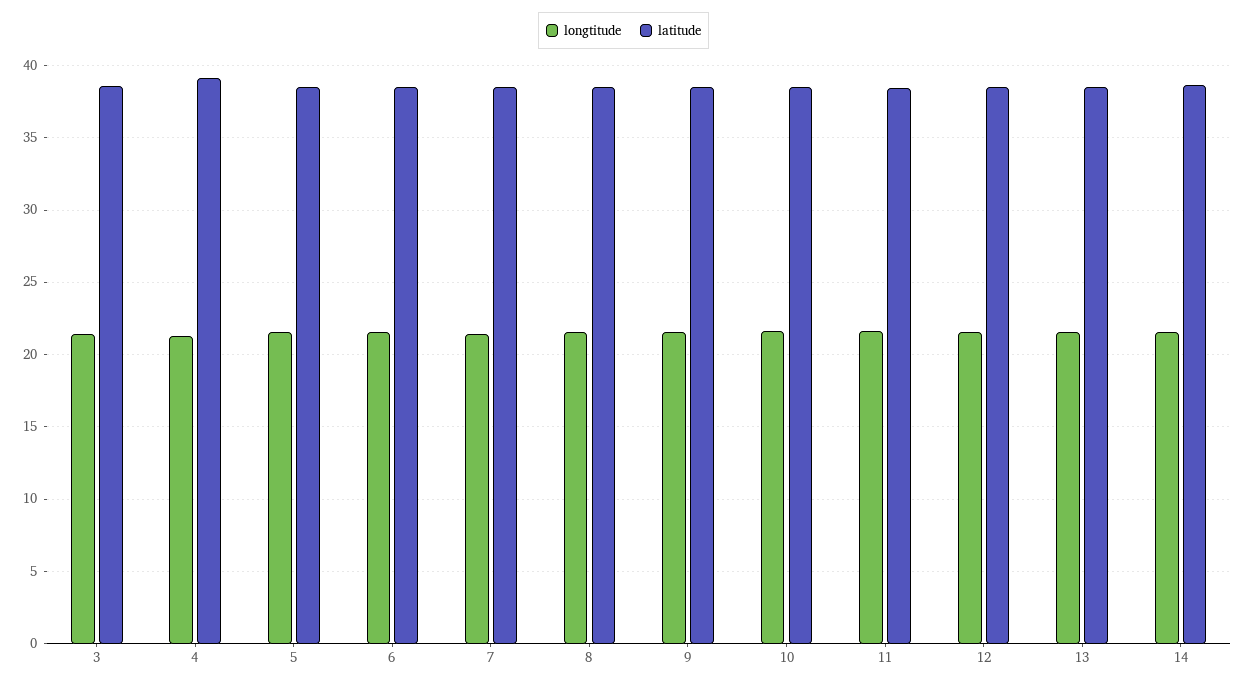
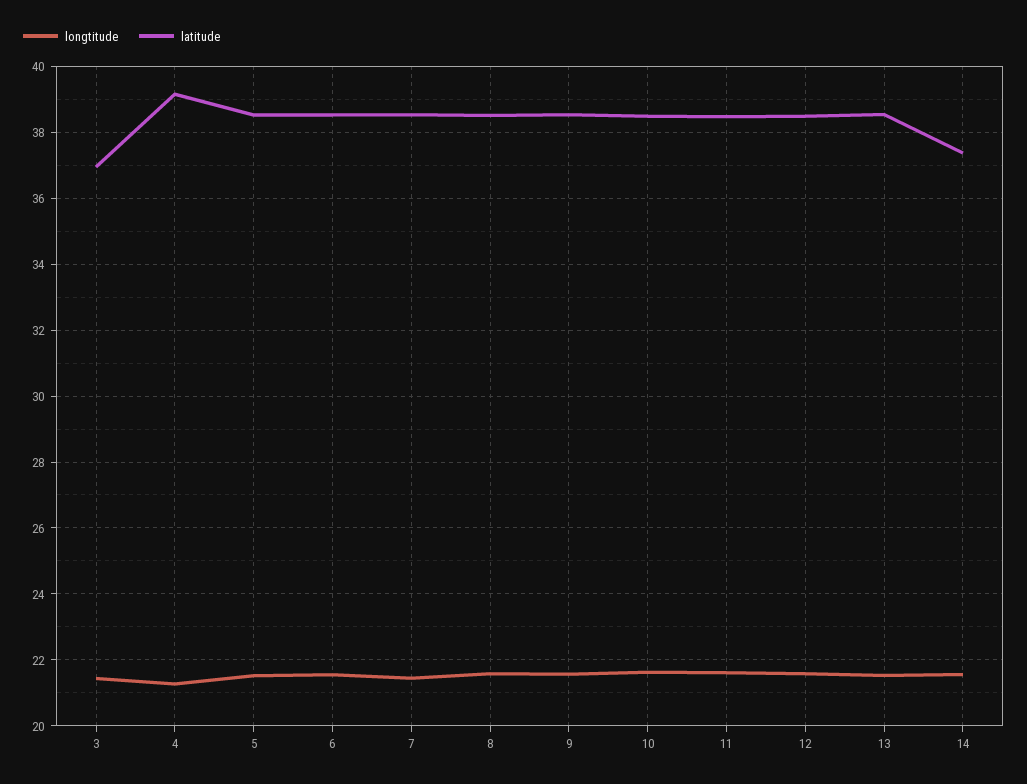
  {
    "longtitude": {
      "3": 21.4,
      "4": 21.2,
      "5": 21.6,
      "6": 21.6,
      "7": 21.4,
      "8": 21.6,
      "9": 21.6,
      "10": 21.6,
      "11": 21.6,
      "12": 21.6,
      "13": 21.6,
      "14": 21.6
    },
    "latitude": {
-     "3": 38.5,
+     "3": 37,
      "4": 39.2,
      "5": 38.6,
      "6": 38.6,
      "7": 38.6,
      "8": 38.6,
      "9": 38.6,
      "10": 38.4,
      "11": 38.4,
      "12": 38.4,
      "13": 38.6,
-     "14": 38.5
+     "14": 37.4
    }
  }

